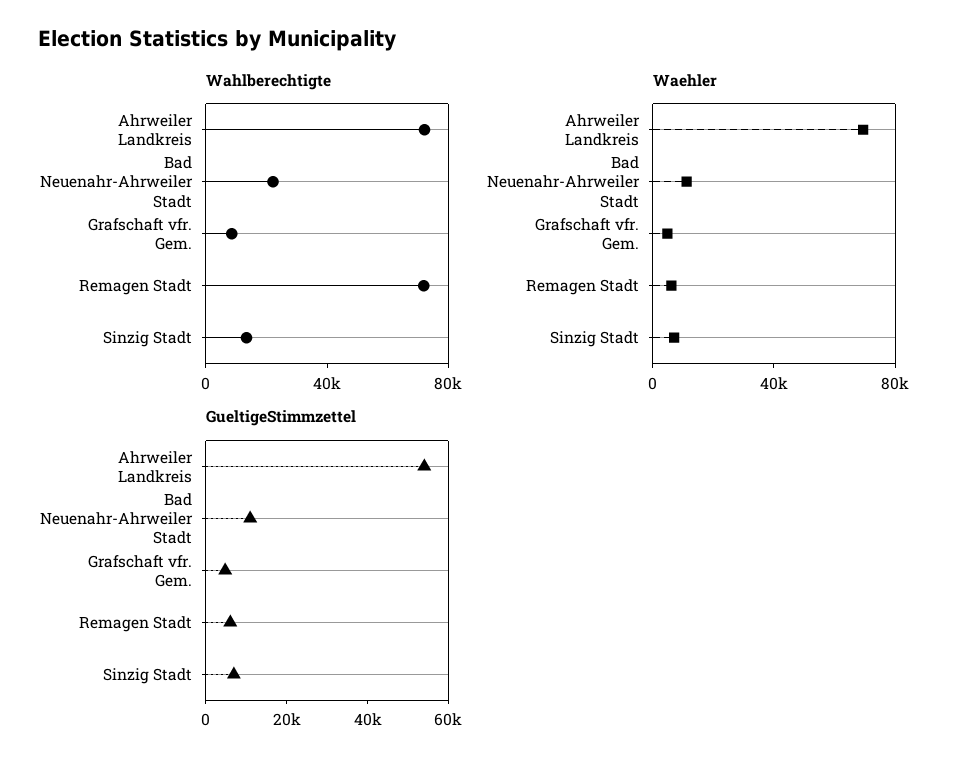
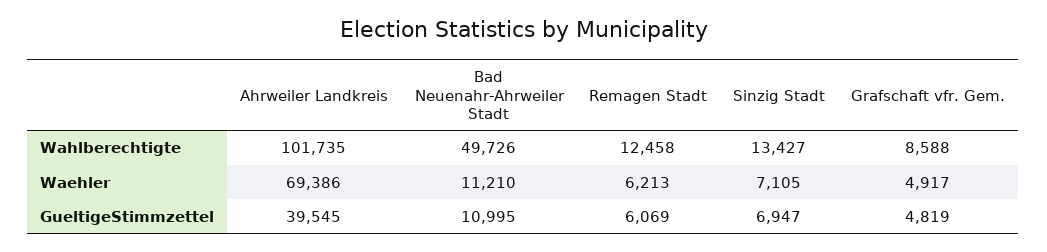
  {
    "Wahlberechtigte": {
-     "Ahrweiler Landkreis": 70000,
+     "Ahrweiler Landkreis": 101735,
-     "Bad Neuenahr-Ahrweiler Stadt": 20000,
+     "Bad Neuenahr-Ahrweiler Stadt": 49726,
      "Grafschaft vfr. Gem.": 8588,
-     "Remagen Stadt": 70000,
+     "Remagen Stadt": 12458,
      "Sinzig Stadt": 13427
    },
    "Waehler": {
      "Ahrweiler Landkreis": 69386,
      "Bad Neuenahr-Ahrweiler Stadt": 11210,
      "Grafschaft vfr. Gem.": 4917,
      "Remagen Stadt": 6213,
      "Sinzig Stadt": 7105
    },
    "GueltigeStimmzettel": {
-     "Ahrweiler Landkreis": 55000,
+     "Ahrweiler Landkreis": 39545,
      "Bad Neuenahr-Ahrweiler Stadt": 10995,
      "Grafschaft vfr. Gem.": 4819,
      "Remagen Stadt": 6069,
      "Sinzig Stadt": 6947
    }
  }

